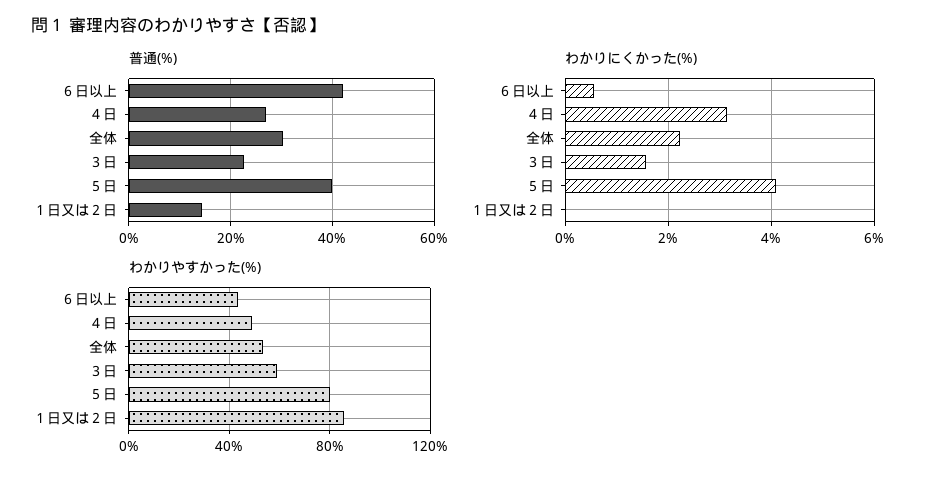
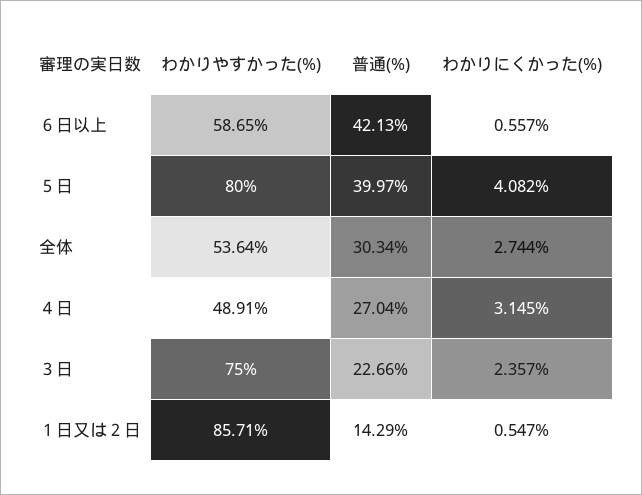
  {
    "普通(%)": {
      "６日以上": 42.13,
      "４日": 27.04,
      "全体": 30.34,
      "３日": 22.66,
      "５日": 39.97,
      "１日又は２日": 14.29
    },
    "わかりにくかった(%)": {
      "６日以上": 0.557,
      "４日": 3.145,
-     "全体": 2.2,
+     "全体": 2.744,
-     "３日": 1.6,
+     "３日": 2.357,
      "５日": 4.082,
-     "１日又は２日": 0
+     "１日又は２日": 0.547
    },
    "わかりやすかった(%)": {
-     "６日以上": 45,
+     "６日以上": 58.65,
      "４日": 48.91,
      "全体": 53.64,
-     "３日": 60,
+     "３日": 75,
      "５日": 80,
      "１日又は２日": 85.71
    }
  }

